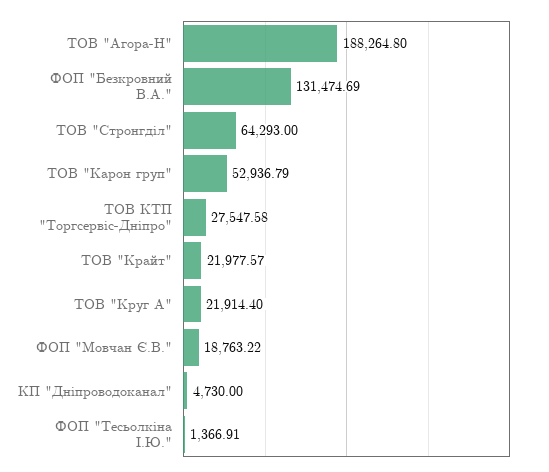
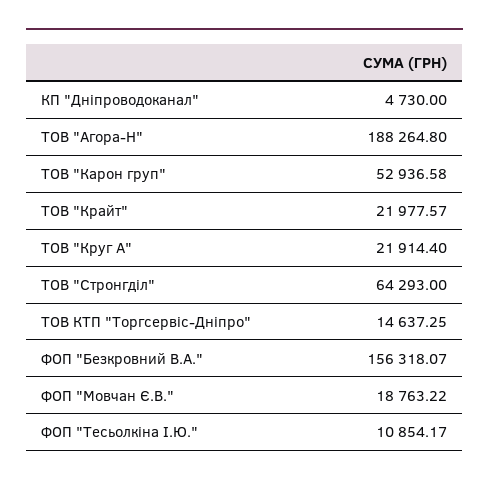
  {
    "ТОВ \"Агора-Н\"": 188264.8,
-   "ФОП \"Безкровний В.А.\"": 131474.69,
+   "ФОП \"Безкровний В.А.\"": 156318.07,
    "ТОВ \"Стронгділ\"": 64293,
-   "ТОВ \"Карон груп\"": 52936.79,
+   "ТОВ \"Карон груп\"": 52936.58,
-   "ТОВ КТП \"Торгсервіс-Дніпро\"": 27547.58,
+   "ТОВ КТП \"Торгсервіс-Дніпро\"": 14637.25,
    "ТОВ \"Крайт\"": 21977.57,
    "ТОВ \"Круг А\"": 21914.4,
    "ФОП \"Мовчан Є.В.\"": 18763.22,
    "КП \"Дніпроводоканал\"": 4730,
-   "ФОП \"Тесьолкіна І.Ю.\"": 1366.91
+   "ФОП \"Тесьолкіна І.Ю.\"": 10854.17
  }

